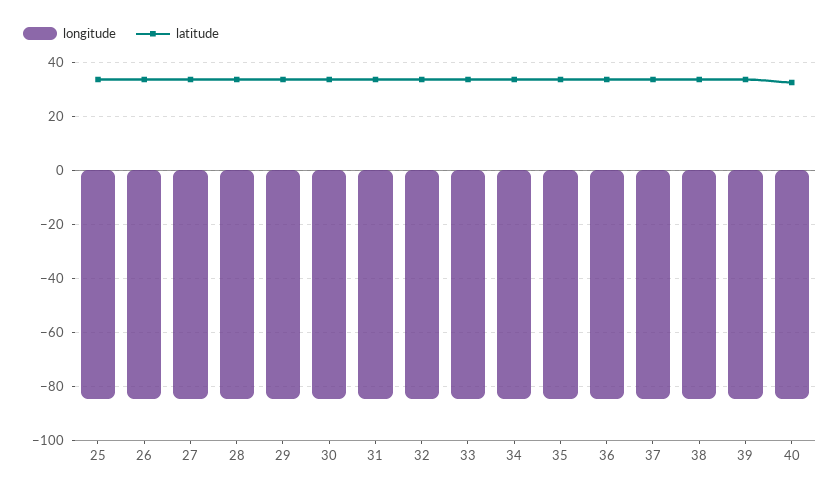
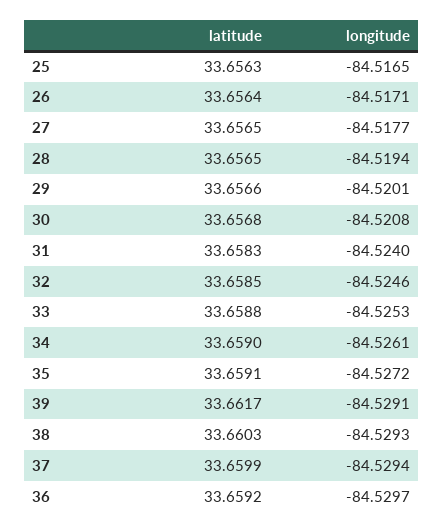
  {
    "longitude": {
      "25": -84.5165,
      "26": -84.5171,
      "27": -84.5177,
      "28": -84.5194,
      "29": -84.5201,
      "30": -84.5208,
      "31": -84.524,
      "32": -84.5246,
      "33": -84.5253,
      "34": -84.5261,
      "35": -84.5272,
      "36": -84.5297,
      "37": -84.5294,
      "38": -84.5293,
-     "39": -84.5291,
+     "39": -84.5291
-     "40": -85
    },
    "latitude": {
      "25": 33.6563,
      "26": 33.6564,
      "27": 33.6565,
      "28": 33.6565,
      "29": 33.6566,
      "30": 33.6568,
      "31": 33.6583,
      "32": 33.6585,
      "33": 33.6588,
      "34": 33.659,
      "35": 33.6591,
      "36": 33.6592,
      "37": 33.6599,
      "38": 33.6603,
-     "39": 33.6617,
+     "39": 33.6617
-     "40": 32.5
    }
  }

